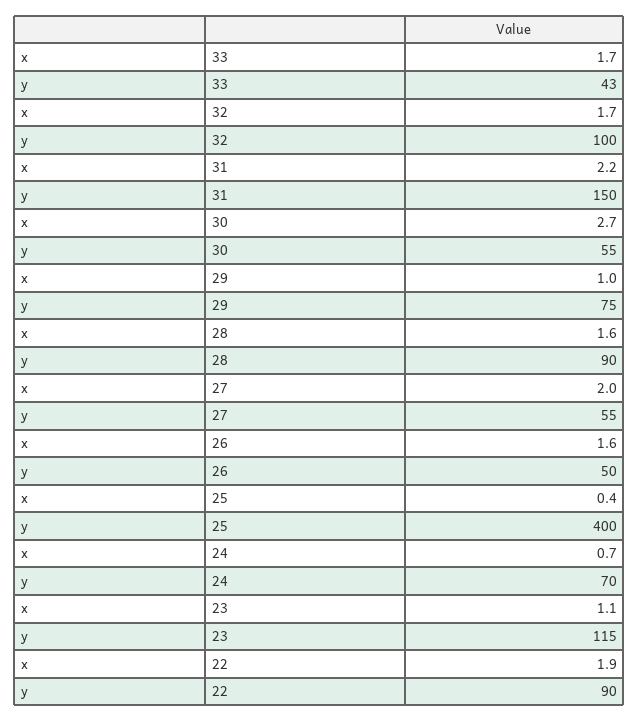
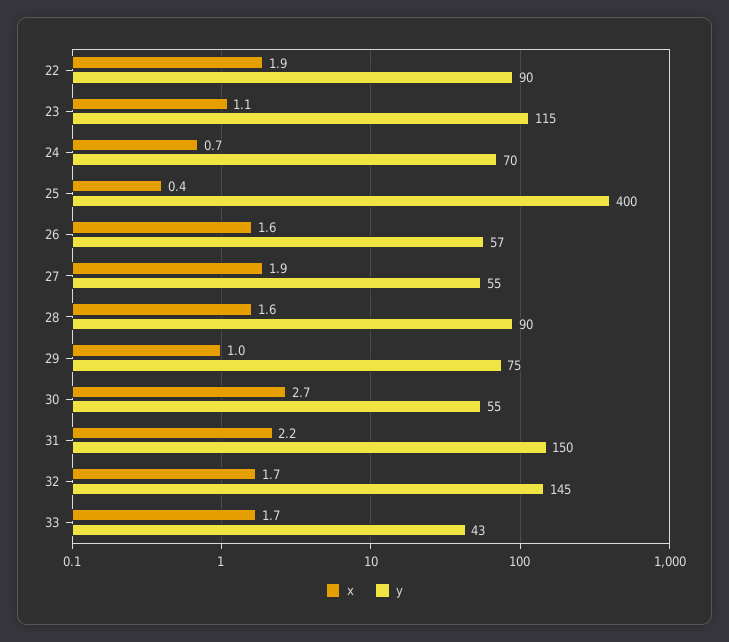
  {
    "x": {
      "33": 1.7,
      "32": 1.7,
      "31": 2.2,
      "30": 2.7,
      "29": 1,
      "28": 1.6,
-     "27": 2,
+     "27": 1.9,
      "26": 1.6,
      "25": 0.4,
      "24": 0.7,
      "23": 1.1,
      "22": 1.9
    },
    "y": {
      "33": 43,
-     "32": 100,
+     "32": 145,
      "31": 150,
      "30": 55,
      "29": 75,
      "28": 90,
      "27": 55,
-     "26": 50,
+     "26": 57,
      "25": 400,
      "24": 70,
      "23": 115,
      "22": 90
    }
  }

